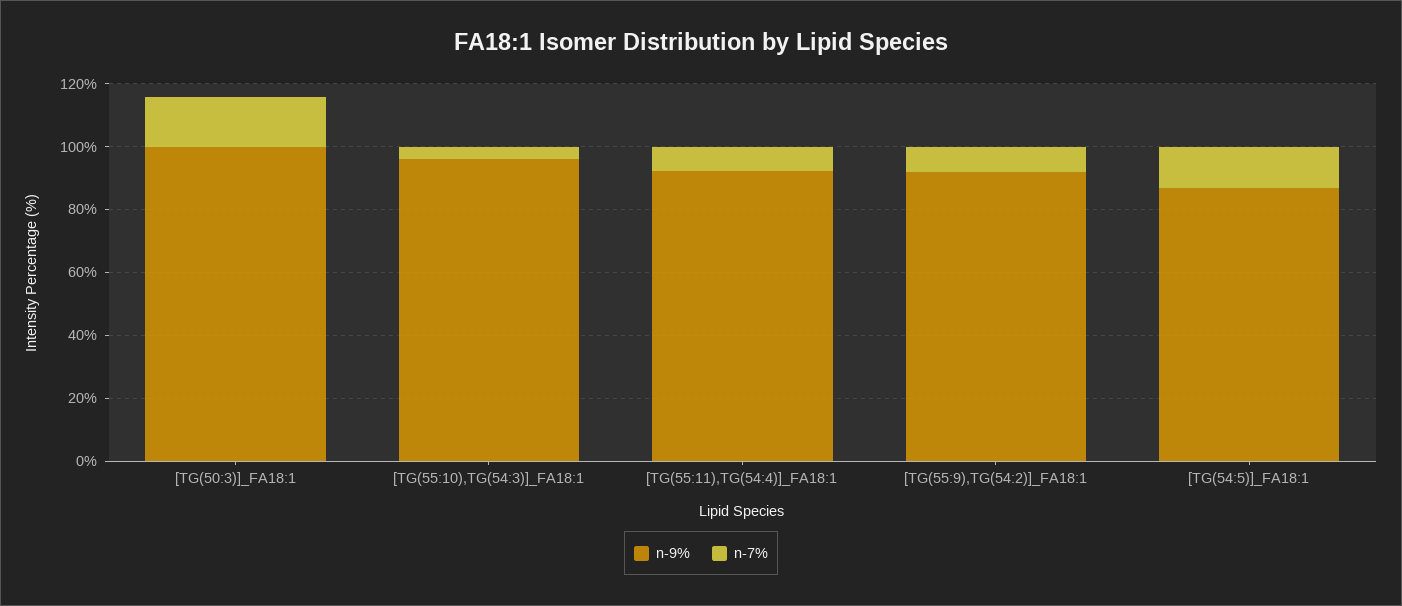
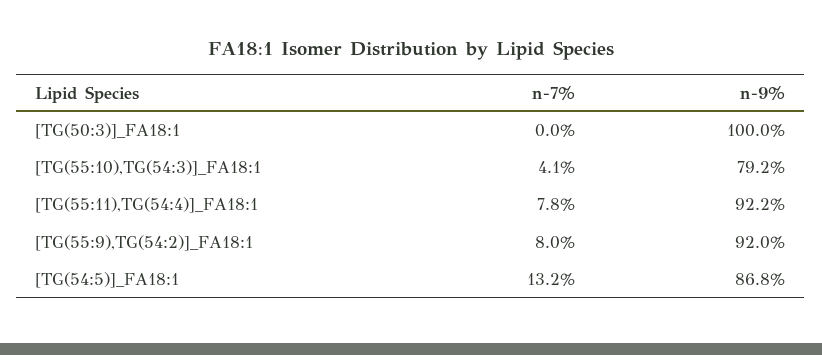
  {
    "n-9%": {
      "[TG(50:3)]_FA18:1": 100,
-     "[TG(55:10),TG(54:3)]_FA18:1": 95,
+     "[TG(55:10),TG(54:3)]_FA18:1": 79.2,
      "[TG(55:11),TG(54:4)]_FA18:1": 92.2,
      "[TG(55:9),TG(54:2)]_FA18:1": 92,
      "[TG(54:5)]_FA18:1": 86.8
    },
    "n-7%": {
-     "[TG(50:3)]_FA18:1": 15,
+     "[TG(50:3)]_FA18:1": 0,
      "[TG(55:10),TG(54:3)]_FA18:1": 4.1,
      "[TG(55:11),TG(54:4)]_FA18:1": 7.8,
      "[TG(55:9),TG(54:2)]_FA18:1": 8,
      "[TG(54:5)]_FA18:1": 13.2
    }
  }

